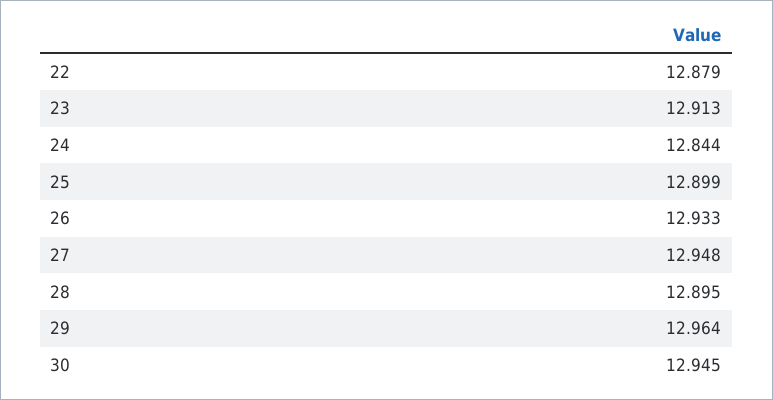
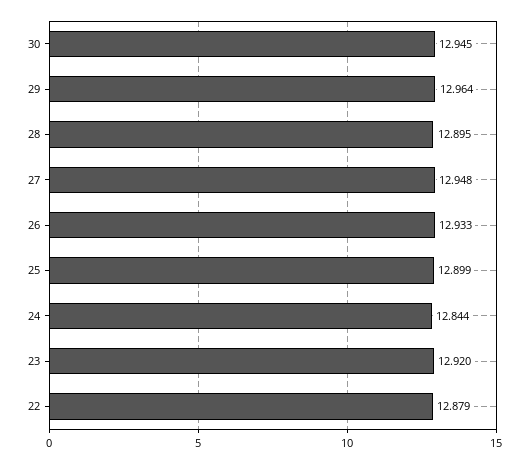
  {
    "22": 12.879,
-   "23": 12.913,
+   "23": 12.92,
    "24": 12.844,
    "25": 12.899,
    "26": 12.933,
    "27": 12.948,
    "28": 12.895,
    "29": 12.964,
    "30": 12.945
  }

